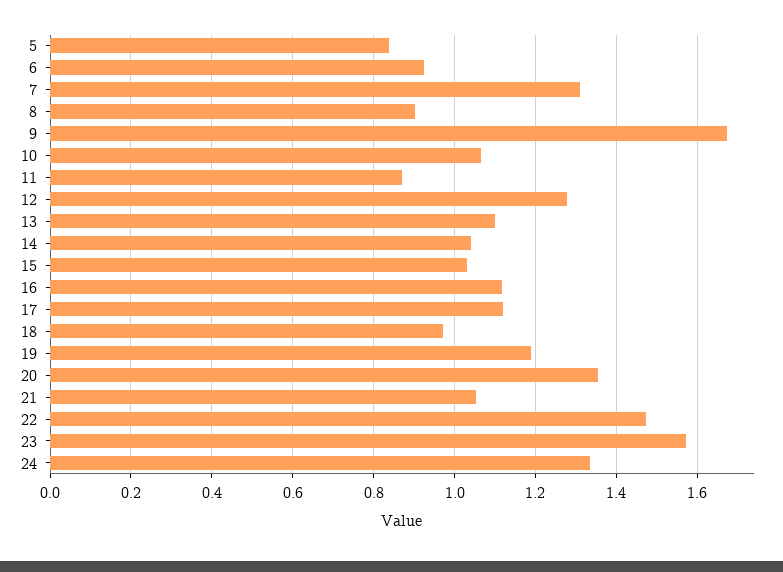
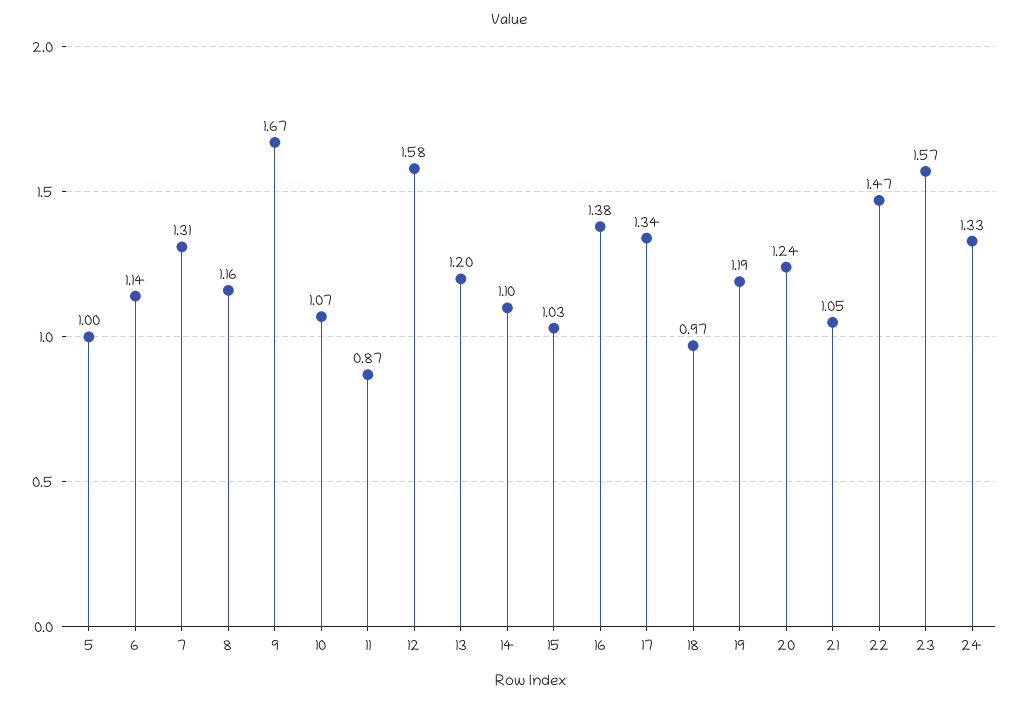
  {
-   "5": 0.84,
+   "5": 1,
-   "6": 0.92,
+   "6": 1.14,
    "7": 1.31,
-   "8": 0.9,
+   "8": 1.16,
    "9": 1.67,
    "10": 1.07,
    "11": 0.87,
-   "12": 1.28,
+   "12": 1.58,
-   "13": 1.1,
+   "13": 1.2,
-   "14": 1.04,
+   "14": 1.1,
    "15": 1.03,
-   "16": 1.12,
+   "16": 1.38,
-   "17": 1.12,
+   "17": 1.34,
    "18": 0.97,
    "19": 1.19,
-   "20": 1.36,
+   "20": 1.24,
    "21": 1.05,
    "22": 1.47,
    "23": 1.57,
    "24": 1.33
  }

